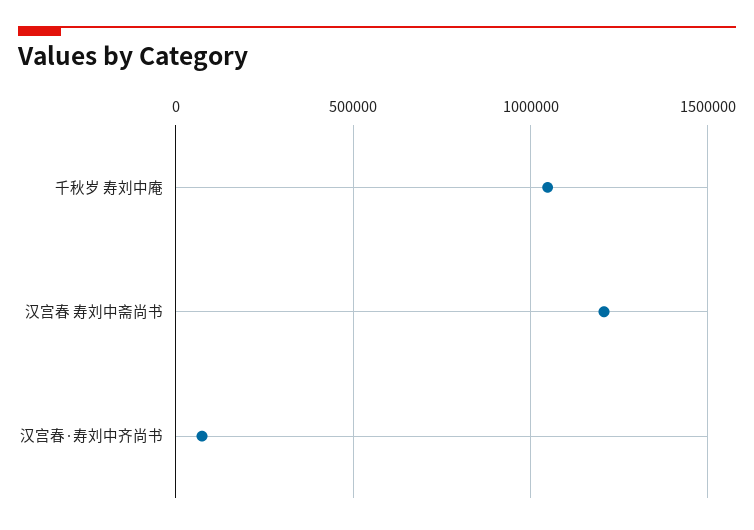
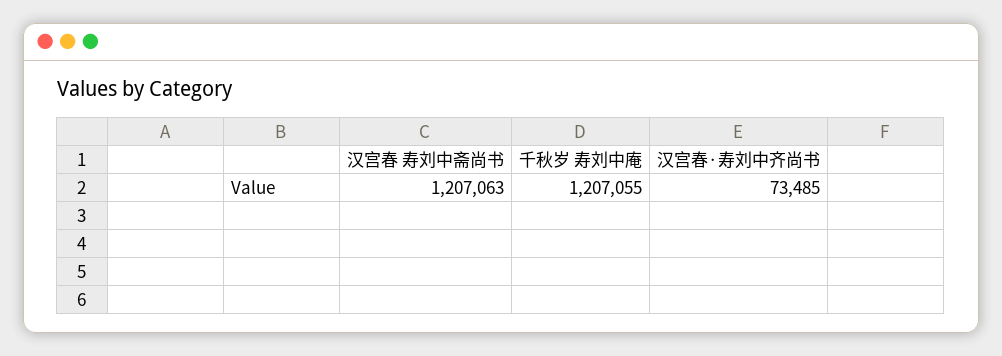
  {
-   "千秋岁 寿刘中庵": 1050000,
+   "千秋岁 寿刘中庵": 1207055,
    "汉宫春 寿刘中斋尚书": 1207063,
    "汉宫春·寿刘中齐尚书": 73485
  }

